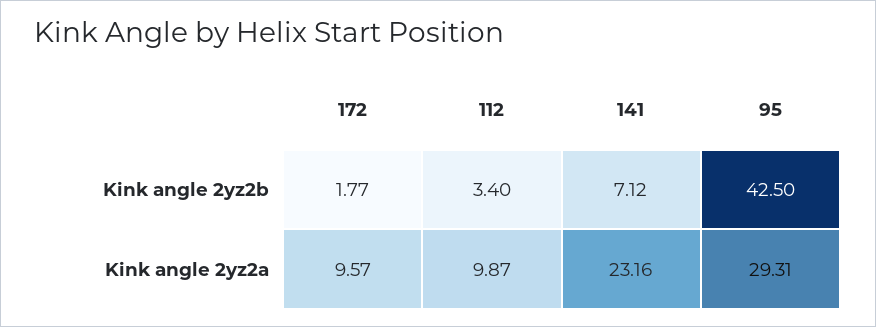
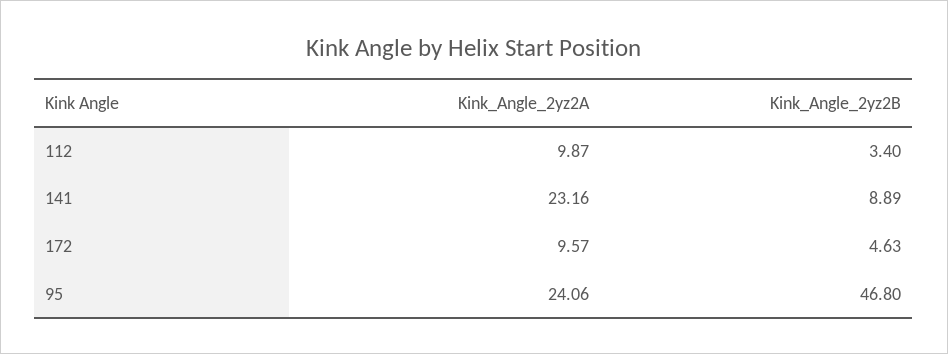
  {
    "172": {
-     "Kink angle 2yz2b": 1.77,
+     "Kink angle 2yz2b": 4.63,
      "Kink angle 2yz2a": 9.57
    },
    "112": {
      "Kink angle 2yz2b": 3.4,
      "Kink angle 2yz2a": 9.87
    },
    "141": {
-     "Kink angle 2yz2b": 7.12,
+     "Kink angle 2yz2b": 8.89,
      "Kink angle 2yz2a": 23.16
    },
    "95": {
-     "Kink angle 2yz2b": 42.5,
+     "Kink angle 2yz2b": 46.8,
-     "Kink angle 2yz2a": 29.31
+     "Kink angle 2yz2a": 24.06
    }
  }

